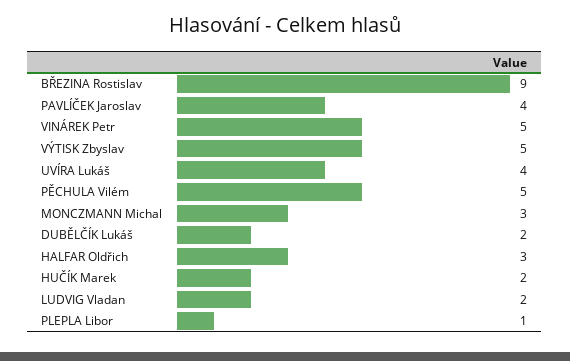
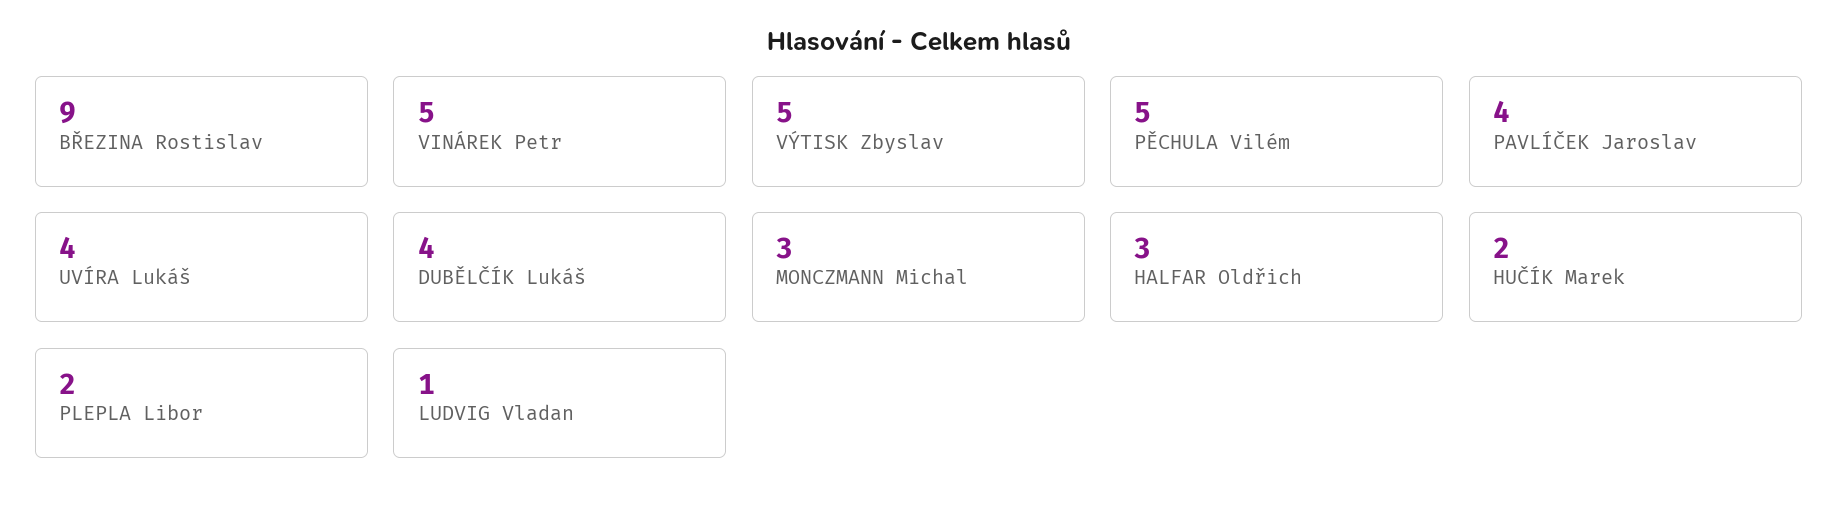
  {
    "BŘEZINA Rostislav": 9,
    "PAVLÍČEK Jaroslav": 4,
    "VINÁREK Petr": 5,
    "VÝTISK Zbyslav": 5,
    "UVÍRA Lukáš": 4,
    "PĚCHULA Vilém": 5,
    "MONCZMANN Michal": 3,
-   "DUBĚLČÍK Lukáš": 2,
+   "DUBĚLČÍK Lukáš": 4,
    "HALFAR Oldřich": 3,
    "HUČÍK Marek": 2,
-   "LUDVIG Vladan": 2,
+   "LUDVIG Vladan": 1,
-   "PLEPLA Libor": 1
+   "PLEPLA Libor": 2
  }

